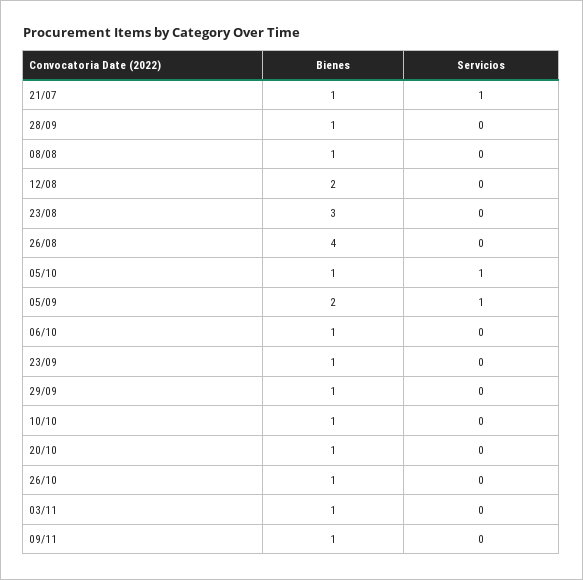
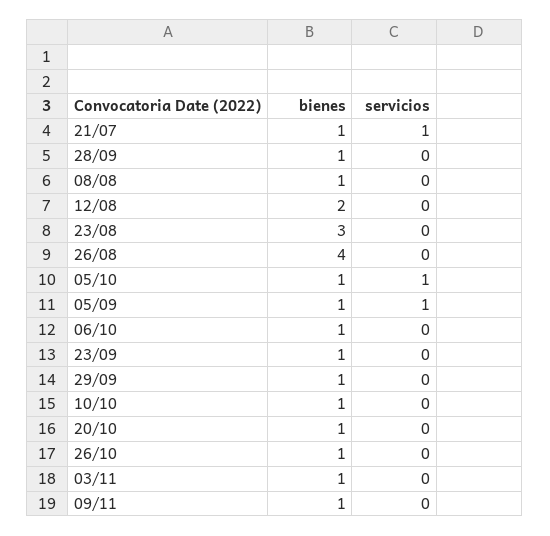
  {
    "Bienes": {
      "21/07": 1,
      "28/09": 1,
      "08/08": 1,
      "12/08": 2,
      "23/08": 3,
      "26/08": 4,
      "05/10": 1,
-     "05/09": 2,
+     "05/09": 1,
      "06/10": 1,
      "23/09": 1,
      "29/09": 1,
      "10/10": 1,
      "20/10": 1,
      "26/10": 1,
      "03/11": 1,
      "09/11": 1
    },
    "Servicios": {
      "21/07": 1,
      "28/09": 0,
      "08/08": 0,
      "12/08": 0,
      "23/08": 0,
      "26/08": 0,
      "05/10": 1,
      "05/09": 1,
      "06/10": 0,
      "23/09": 0,
      "29/09": 0,
      "10/10": 0,
      "20/10": 0,
      "26/10": 0,
      "03/11": 0,
      "09/11": 0
    }
  }

